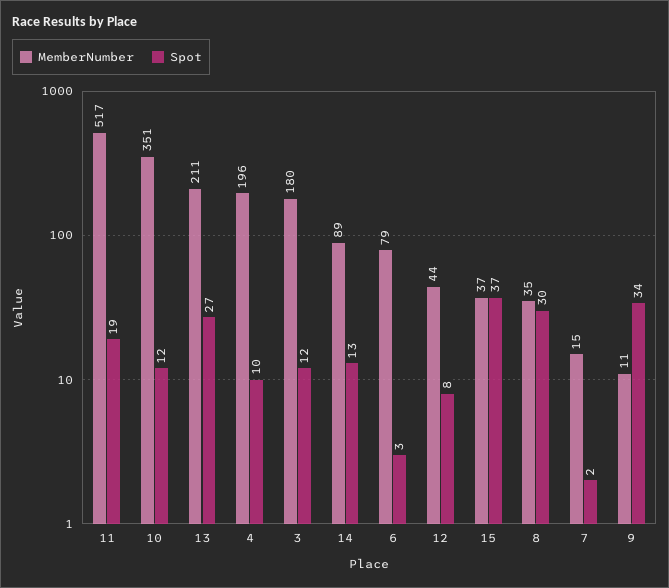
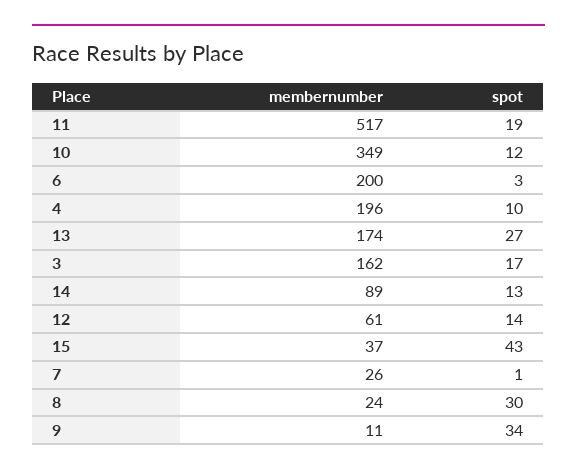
  {
    "MemberNumber": {
      "11": 517,
-     "10": 351,
+     "10": 349,
-     "13": 211,
+     "13": 174,
      "4": 196,
-     "3": 180,
+     "3": 162,
      "14": 89,
-     "6": 79,
+     "6": 200,
-     "12": 44,
+     "12": 61,
      "15": 37,
-     "8": 35,
+     "8": 24,
-     "7": 15,
+     "7": 26,
      "9": 11
    },
    "Spot": {
      "11": 19,
      "10": 12,
      "13": 27,
      "4": 10,
-     "3": 12,
+     "3": 17,
      "14": 13,
      "6": 3,
-     "12": 8,
+     "12": 14,
-     "15": 37,
+     "15": 43,
      "8": 30,
-     "7": 2,
+     "7": 1,
      "9": 34
    }
  }

